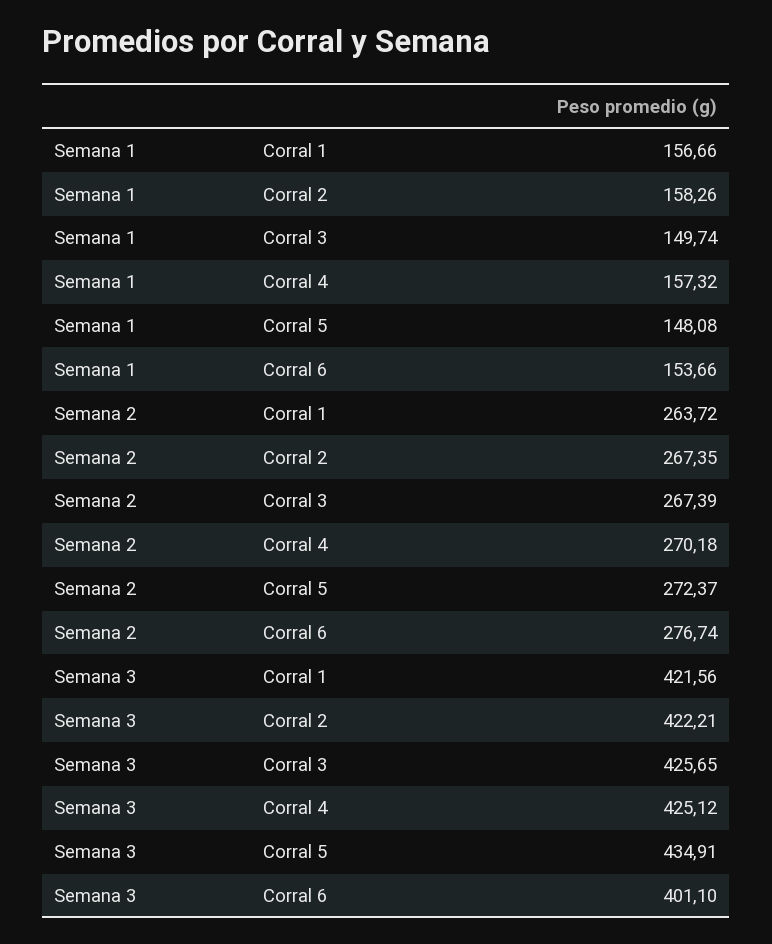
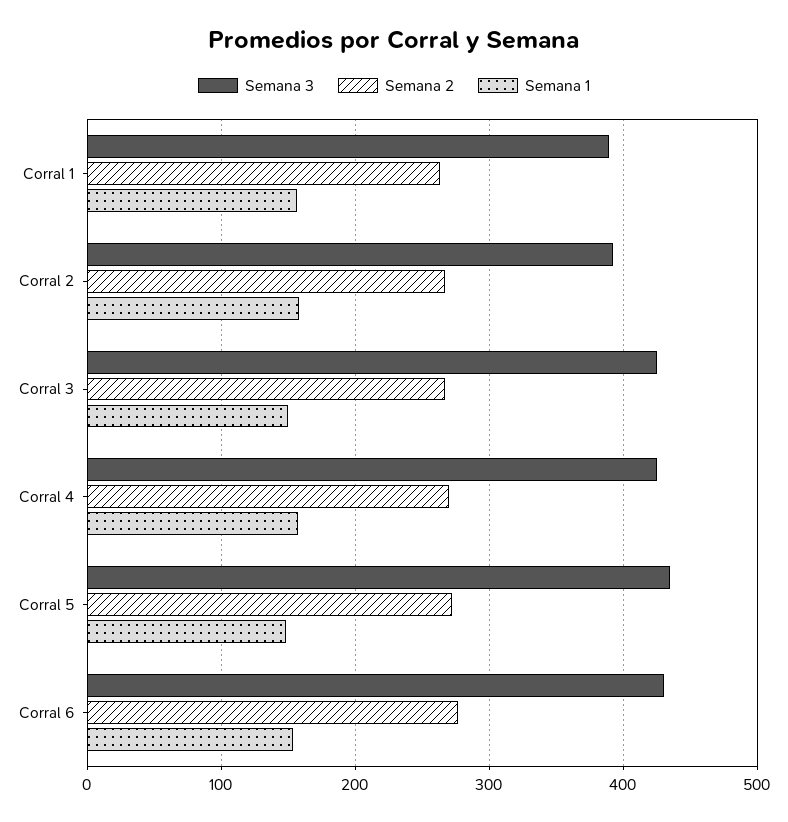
  {
    "Semana 1": {
      "Corral 1": 156.66,
      "Corral 2": 158.26,
      "Corral 3": 149.74,
      "Corral 4": 157.32,
      "Corral 5": 148.08,
      "Corral 6": 153.66
    },
    "Semana 2": {
      "Corral 1": 263.72,
      "Corral 2": 267.35,
      "Corral 3": 267.39,
      "Corral 4": 270.18,
      "Corral 5": 272.37,
      "Corral 6": 276.74
    },
    "Semana 3": {
-     "Corral 1": 421.56,
+     "Corral 1": 390,
-     "Corral 2": 422.21,
+     "Corral 2": 390,
      "Corral 3": 425.65,
      "Corral 4": 425.12,
      "Corral 5": 434.91,
-     "Corral 6": 401.1
+     "Corral 6": 430
    }
  }

